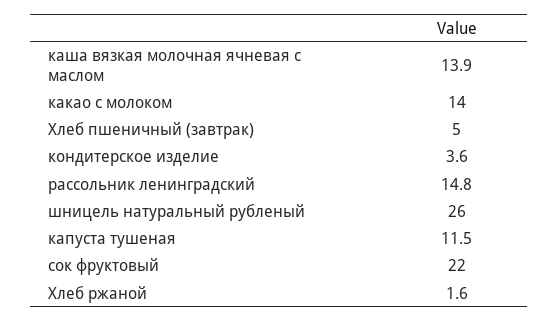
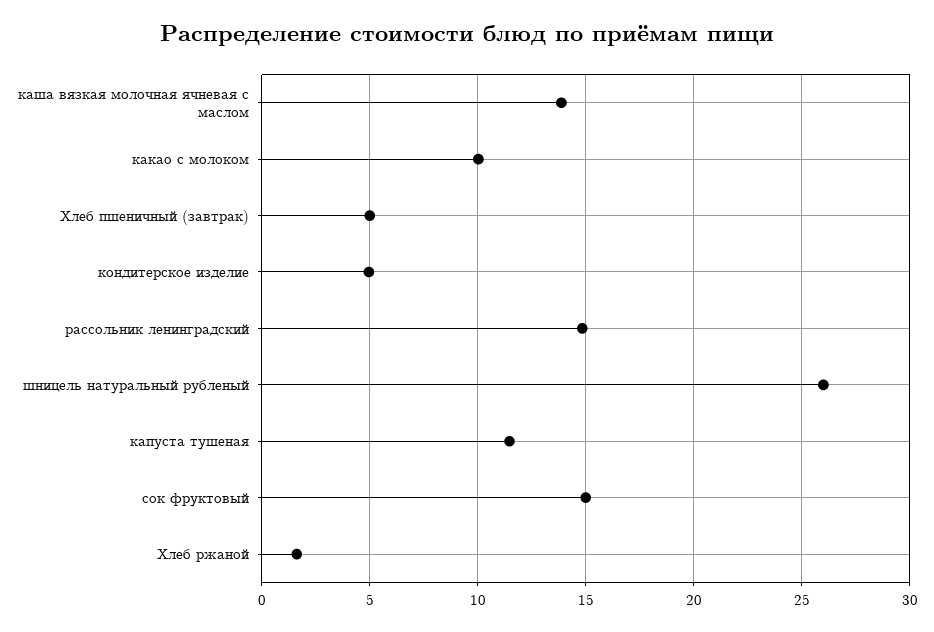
  {
    "каша вязкая молочная ячневая с маслом": 13.9,
-   "какао с молоком": 14,
+   "какао с молоком": 10,
    "Хлеб пшеничный (завтрак)": 5,
-   "кондитерское изделие": 3.6,
+   "кондитерское изделие": 5,
    "рассольник ленинградский": 14.8,
    "шницель натуральный рубленый": 26,
    "капуста тушеная": 11.5,
-   "сок фруктовый": 22,
+   "сок фруктовый": 15,
    "Хлеб ржаной": 1.6
  }

